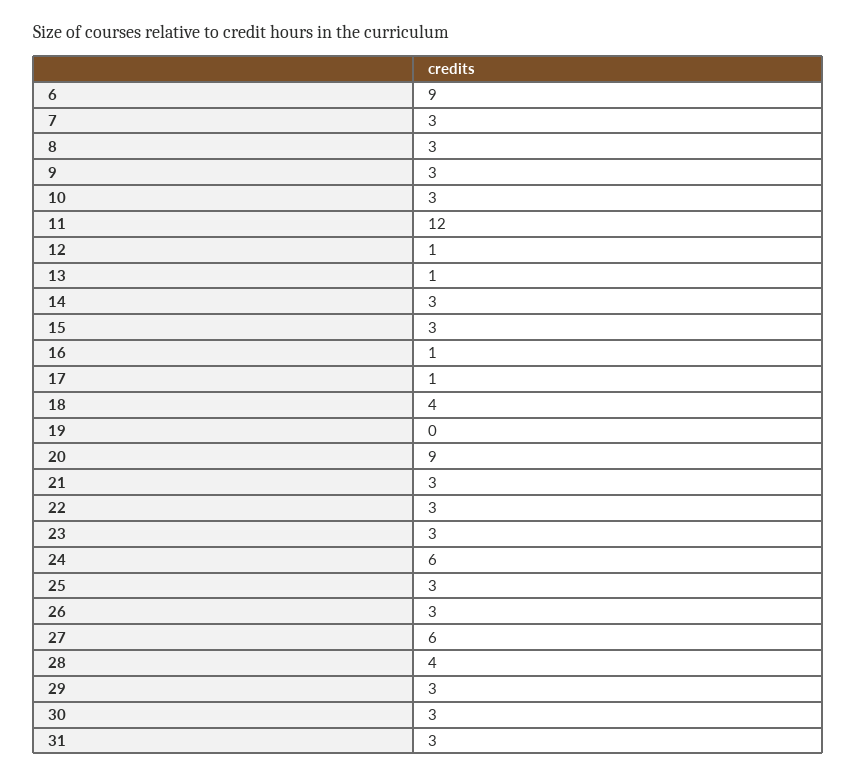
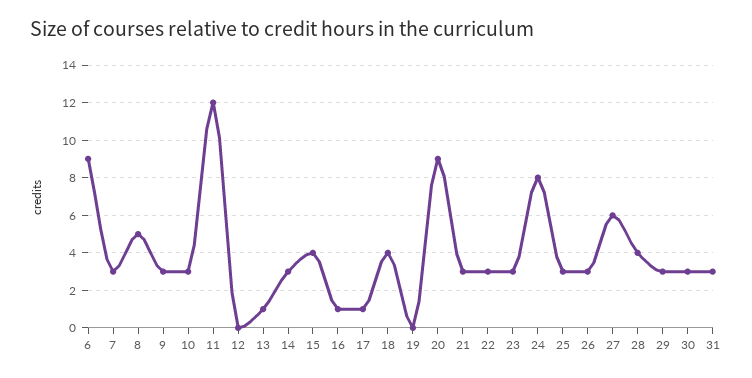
  {
    "6": 9,
    "7": 3,
-   "8": 3,
+   "8": 5,
    "9": 3,
    "10": 3,
    "11": 12,
-   "12": 1,
+   "12": 0,
    "13": 1,
    "14": 3,
-   "15": 3,
+   "15": 4,
    "16": 1,
    "17": 1,
    "18": 4,
    "19": 0,
    "20": 9,
    "21": 3,
    "22": 3,
    "23": 3,
-   "24": 6,
+   "24": 8,
    "25": 3,
    "26": 3,
    "27": 6,
    "28": 4,
    "29": 3,
    "30": 3,
    "31": 3
  }

